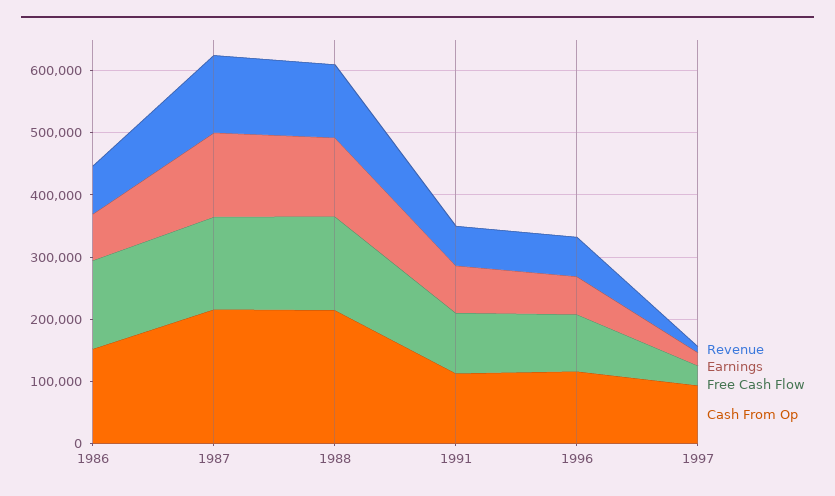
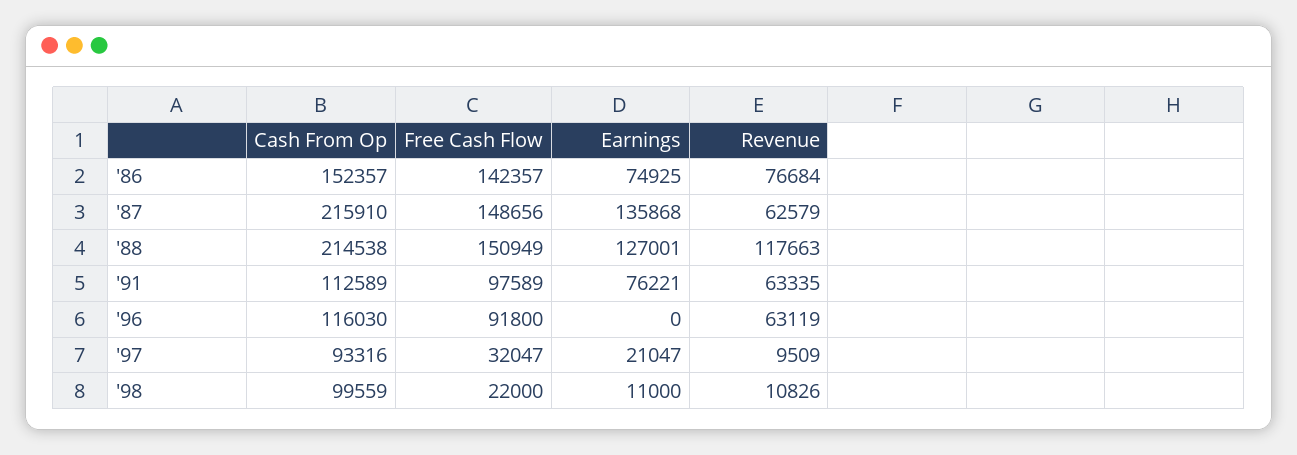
  {
    "Revenue": {
      "1986": 76684,
-     "1987": 120000,
+     "1987": 62579,
      "1988": 117663,
      "1991": 63335,
      "1996": 63119,
-     "1997": 9509
+     "1997": 9509,
+     "'98": 10826
    },
    "Earnings": {
      "1986": 74925,
      "1987": 135868,
      "1988": 127001,
      "1991": 76221,
-     "1996": 60000,
+     "1996": 0,
-     "1997": 21047
+     "1997": 21047,
+     "'98": 11000
    },
    "Free Cash Flow": {
      "1986": 142357,
      "1987": 148656,
      "1988": 150949,
      "1991": 97589,
      "1996": 91800,
-     "1997": 32047
+     "1997": 32047,
+     "'98": 22000
    },
    "Cash From Op": {
      "1986": 152357,
      "1987": 215910,
      "1988": 214538,
      "1991": 112589,
      "1996": 116030,
-     "1997": 93316
+     "1997": 93316,
+     "'98": 99559
    }
  }

